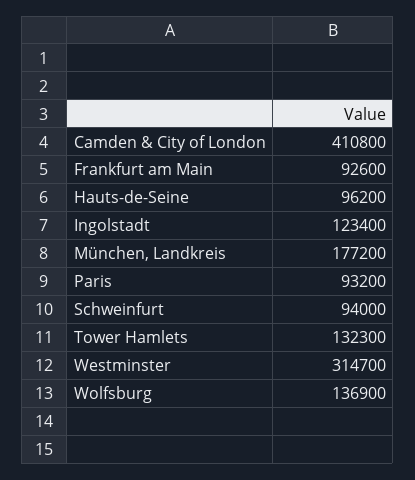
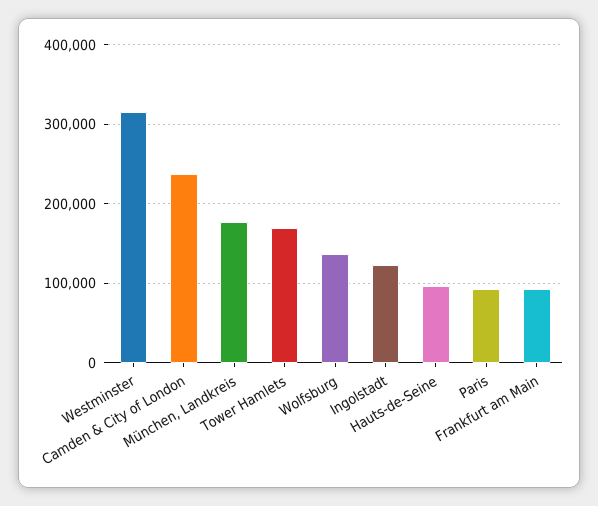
  {
-   "Camden & City of London": 410800,
+   "Camden & City of London": 240000,
    "Frankfurt am Main": 92600,
    "Hauts-de-Seine": 96200,
    "Ingolstadt": 123400,
    "München, Landkreis": 177200,
    "Paris": 93200,
-   "Schweinfurt": 94000,
-   "Tower Hamlets": 132300,
+   "Tower Hamlets": 170000,
    "Westminster": 314700,
    "Wolfsburg": 136900
  }

